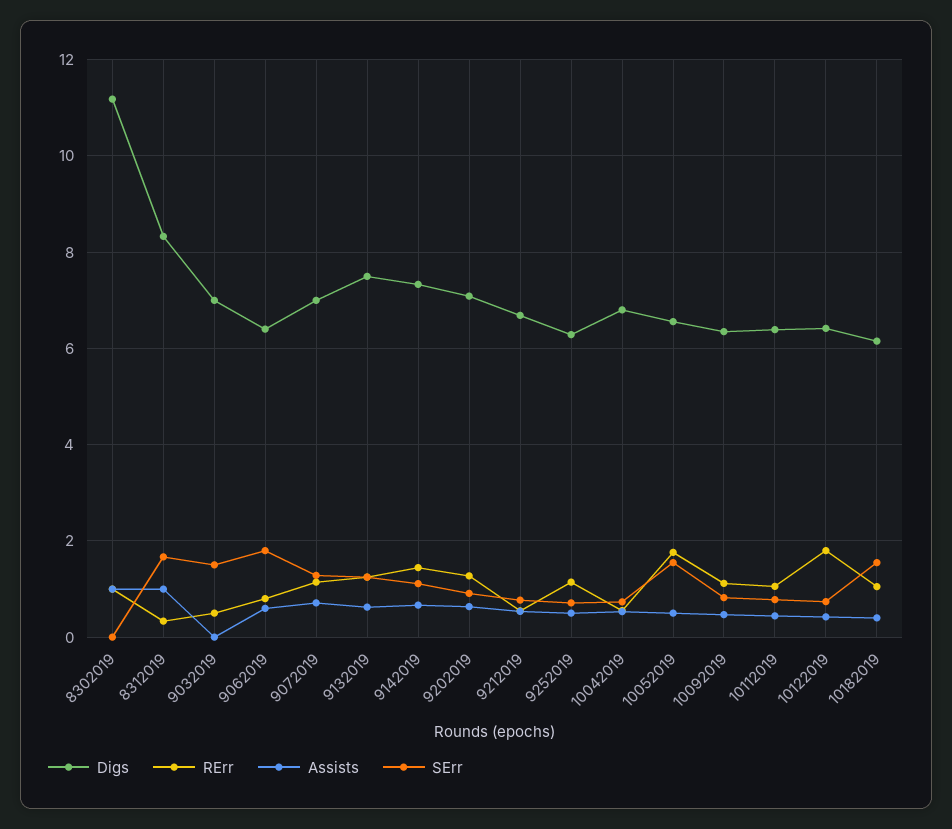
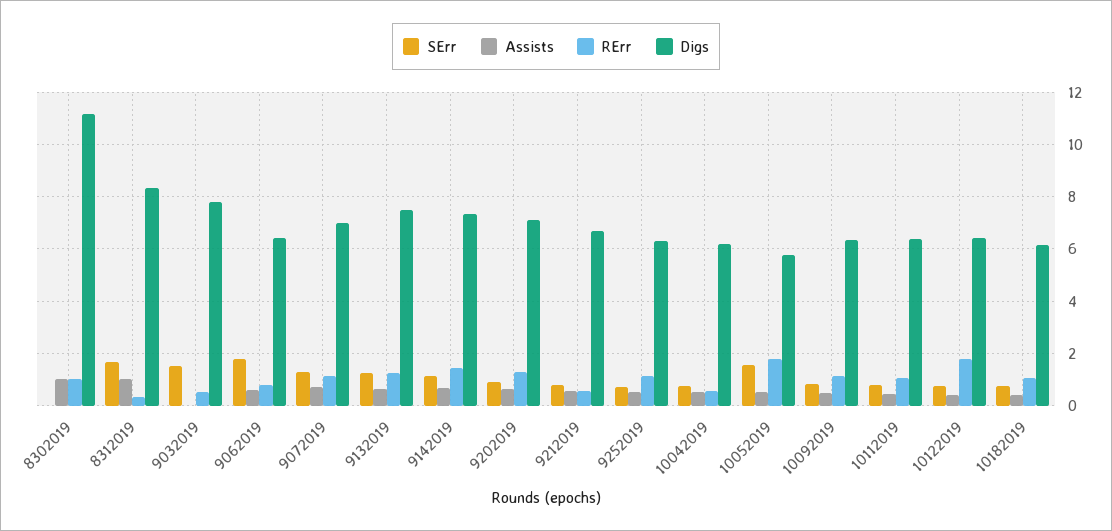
  {
    "Digs": {
      "8302019": 11.2,
      "8312019": 8.4,
-     "9032019": 7,
+     "9032019": 7.75,
      "9062019": 6.4,
      "9072019": 7,
      "9132019": 7.6,
      "9142019": 7.4,
      "9202019": 7,
      "9212019": 6.6,
      "9252019": 6.2,
-     "10042019": 6.8,
+     "10042019": 6.25,
-     "10052019": 6.6,
+     "10052019": 5.75,
      "10092019": 6.4,
      "10112019": 6.4,
      "10122019": 6.4,
      "10182019": 6.2
    },
    "RErr": {
      "8302019": 1,
      "8312019": 0.4,
      "9032019": 0.6,
      "9062019": 0.8,
      "9072019": 1.2,
      "9132019": 1.2,
      "9142019": 1.4,
      "9202019": 1.2,
      "9212019": 0.6,
      "9252019": 1.2,
      "10042019": 0.6,
      "10052019": 1.8,
      "10092019": 1.2,
      "10112019": 1,
      "10122019": 1.8,
      "10182019": 1
    },
    "Assists": {
      "8302019": 1,
      "8312019": 1,
      "9032019": 0,
      "9062019": 0.6,
      "9072019": 0.8,
      "9132019": 0.6,
      "9142019": 0.6,
      "9202019": 0.6,
      "9212019": 0.6,
      "9252019": 0.6,
      "10042019": 0.6,
      "10052019": 0.6,
      "10092019": 0.4,
      "10112019": 0.4,
      "10122019": 0.4,
      "10182019": 0.4
    },
    "SErr": {
      "8302019": 0,
      "8312019": 1.6,
      "9032019": 1.6,
      "9062019": 1.8,
      "9072019": 1.2,
      "9132019": 1.2,
      "9142019": 1.2,
      "9202019": 1,
      "9212019": 0.8,
      "9252019": 0.8,
      "10042019": 0.8,
      "10052019": 1.6,
      "10092019": 0.8,
      "10112019": 0.8,
      "10122019": 0.8,
-     "10182019": 1.6
+     "10182019": 0.75
    }
  }

